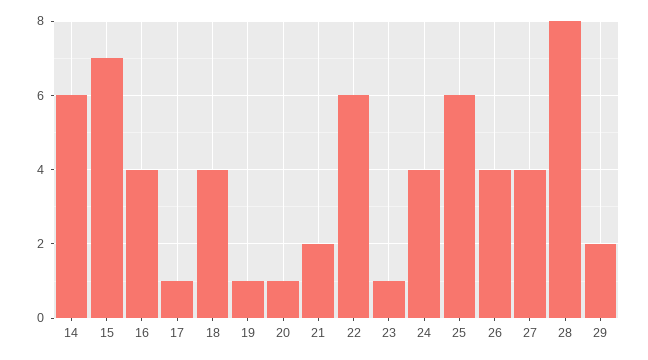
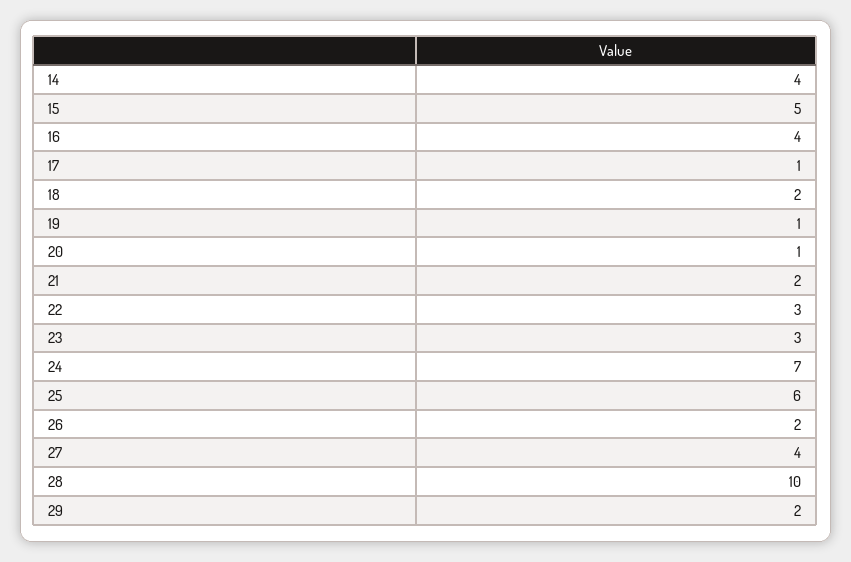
  {
-   "14": 6,
+   "14": 4,
-   "15": 7,
+   "15": 5,
    "16": 4,
    "17": 1,
-   "18": 4,
+   "18": 2,
    "19": 1,
    "20": 1,
    "21": 2,
-   "22": 6,
+   "22": 3,
-   "23": 1,
+   "23": 3,
-   "24": 4,
+   "24": 7,
    "25": 6,
-   "26": 4,
+   "26": 2,
    "27": 4,
-   "28": 8,
+   "28": 10,
    "29": 2
  }

